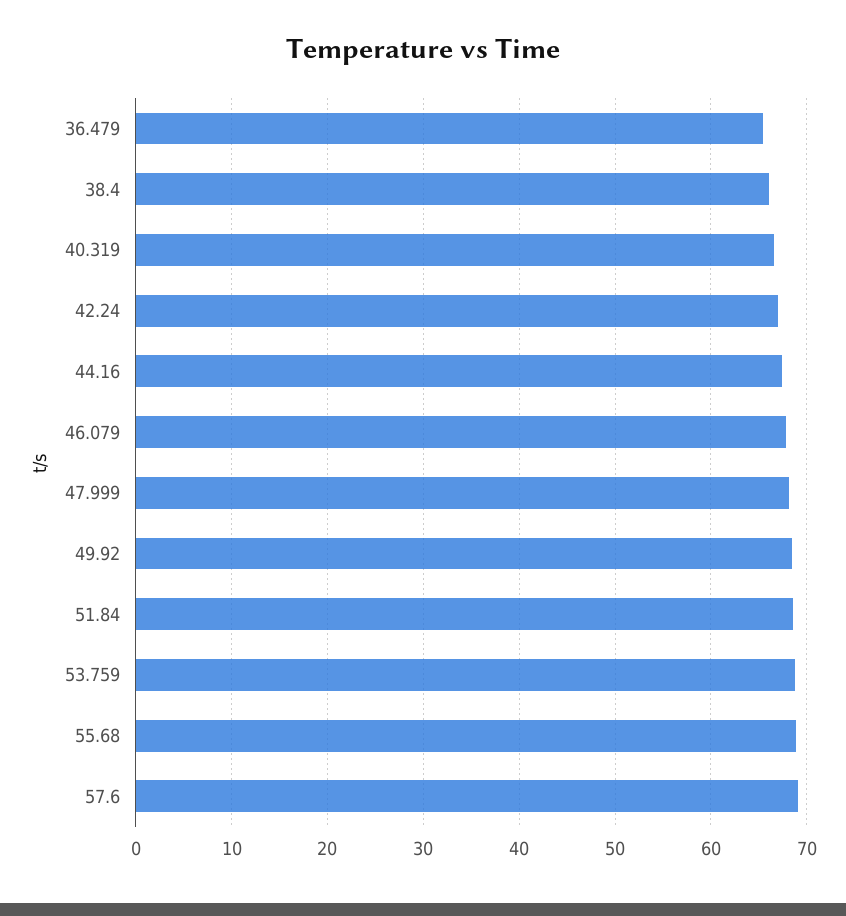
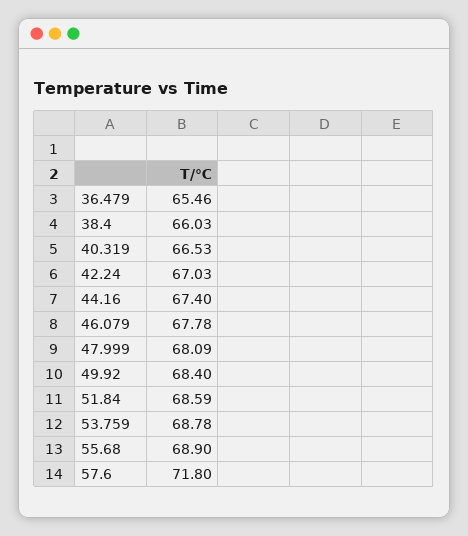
  {
    "36.479": 65.46,
    "38.4": 66.03,
    "40.319": 66.53,
    "42.24": 67.03,
    "44.16": 67.4,
    "46.079": 67.78,
    "47.999": 68.09,
    "49.92": 68.4,
    "51.84": 68.59,
    "53.759": 68.78,
    "55.68": 68.9,
-   "57.6": 69
+   "57.6": 71.8
  }

